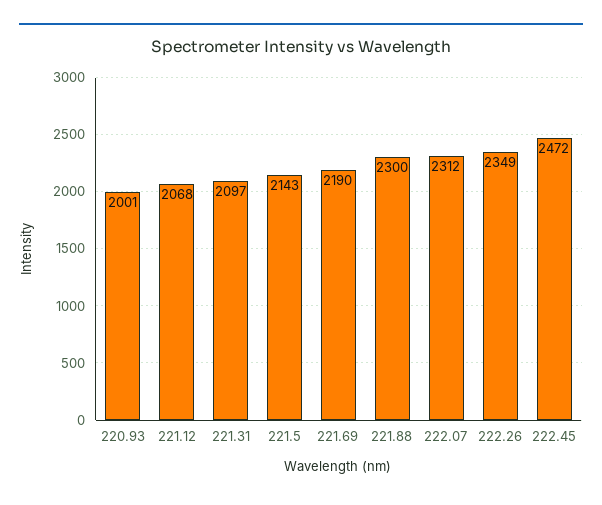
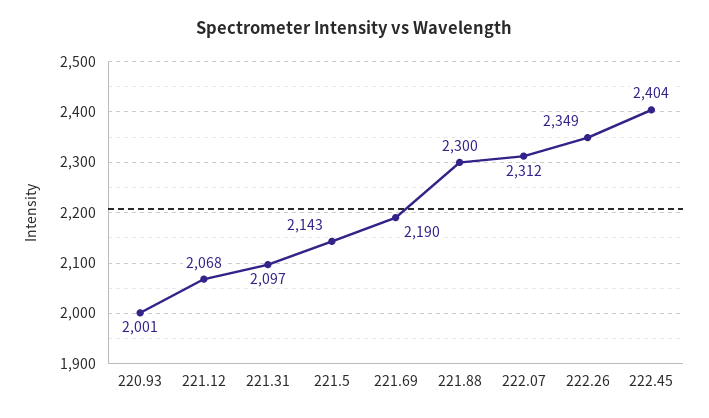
  {
    "220.93": 2001,
    "221.12": 2068,
    "221.31": 2097,
    "221.5": 2143,
    "221.69": 2190,
    "221.88": 2300,
    "222.07": 2312,
    "222.26": 2349,
-   "222.45": 2472
+   "222.45": 2404
  }

